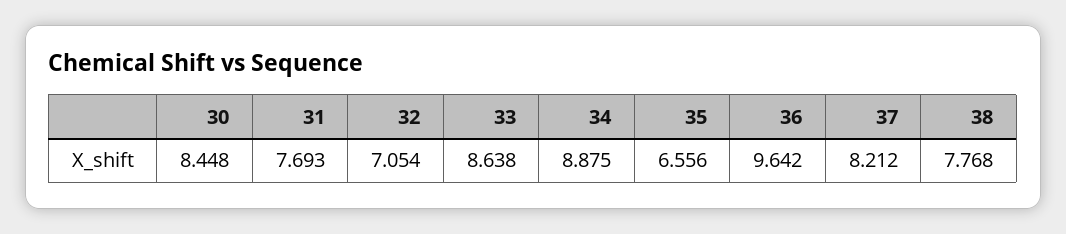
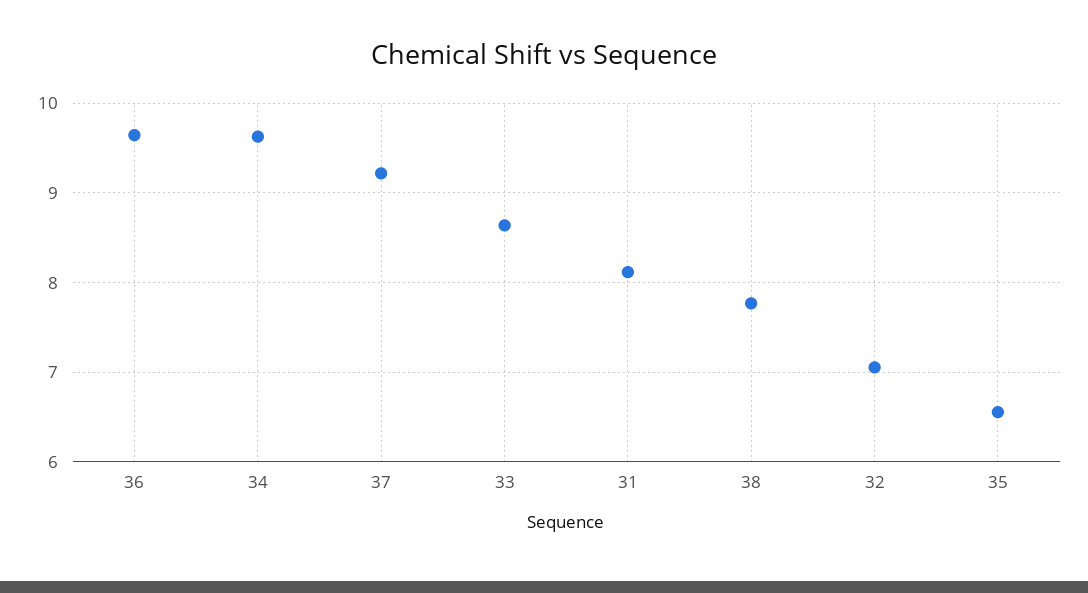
  {
-   "30": 8.448,
-   "31": 7.693,
+   "31": 8.1,
    "32": 7.054,
    "33": 8.638,
-   "34": 8.875,
+   "34": 9.6,
    "35": 6.556,
    "36": 9.642,
-   "37": 8.212,
+   "37": 9.2,
    "38": 7.768
  }

